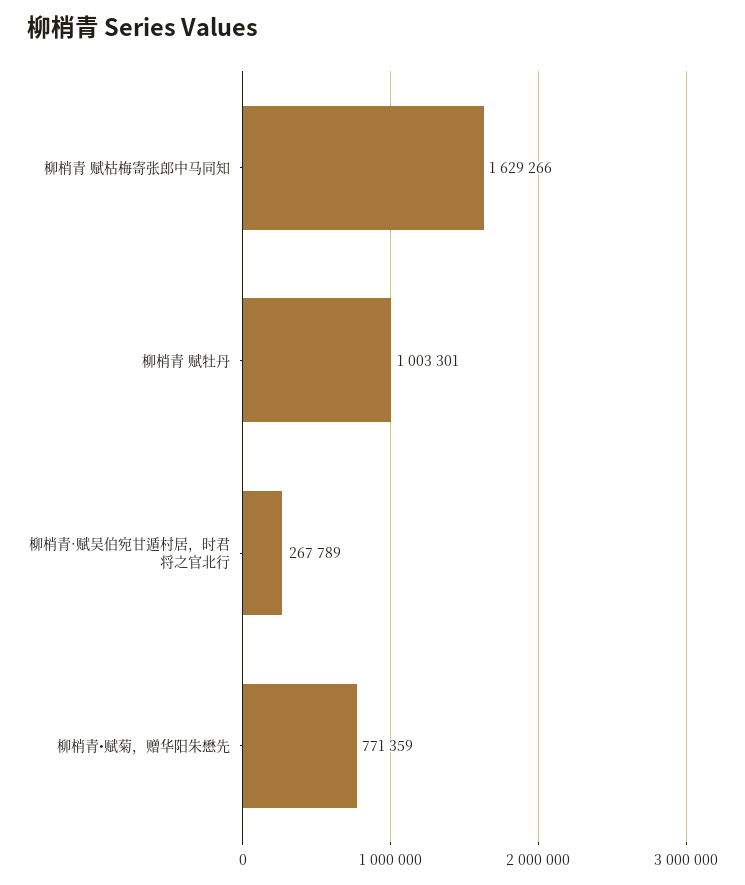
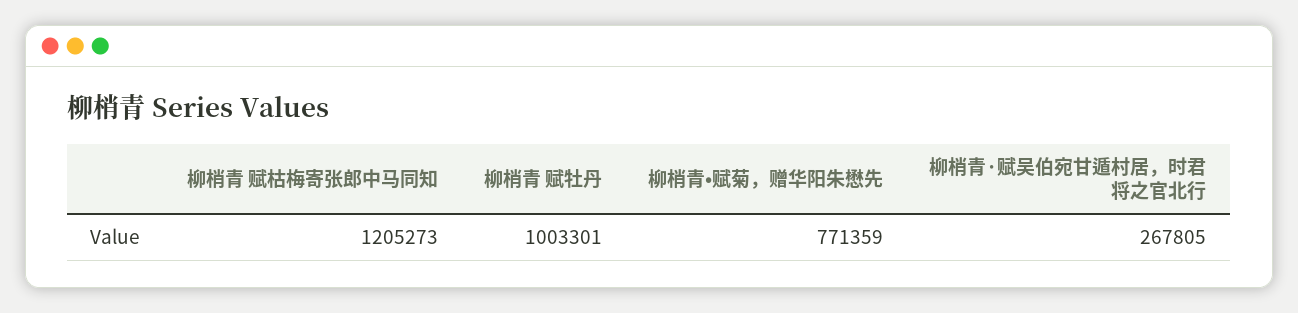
  {
-   "柳梢青 赋枯梅寄张郎中马同知": 1629266,
+   "柳梢青 赋枯梅寄张郎中马同知": 1205273,
    "柳梢青 赋牡丹": 1003301,
-   "柳梢青·赋吴伯宛甘遁村居，时君将之官北行": 267789,
+   "柳梢青·赋吴伯宛甘遁村居，时君将之官北行": 267805,
    "柳梢青•赋菊，赠华阳朱懋先": 771359
  }

